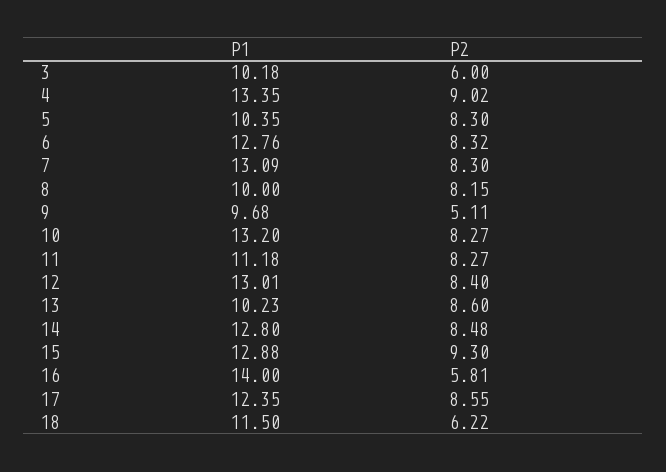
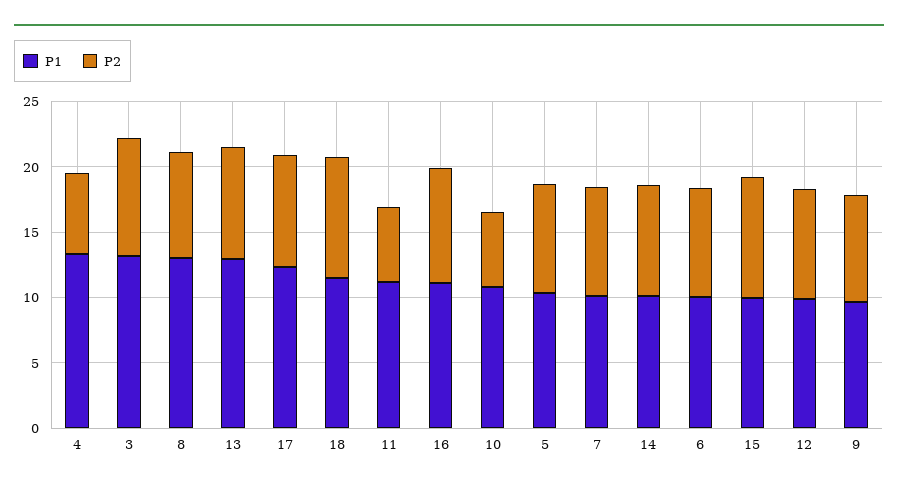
  {
    "P1": {
-     "3": 10.18,
+     "3": 13,
      "4": 13.35,
      "5": 10.35,
-     "6": 12.76,
+     "6": 10,
-     "7": 13.09,
+     "7": 10,
-     "8": 10,
+     "8": 13,
      "9": 9.68,
-     "10": 13.2,
+     "10": 11,
      "11": 11.18,
-     "12": 13.01,
+     "12": 10,
-     "13": 10.23,
+     "13": 13,
-     "14": 12.8,
+     "14": 10,
-     "15": 12.88,
+     "15": 10,
-     "16": 14,
+     "16": 11,
      "17": 12.35,
      "18": 11.5
    },
    "P2": {
-     "3": 6,
+     "3": 9,
-     "4": 9.02,
+     "4": 6,
      "5": 8.3,
      "6": 8.32,
      "7": 8.3,
      "8": 8.15,
-     "9": 5.11,
+     "9": 8,
-     "10": 8.27,
+     "10": 6,
-     "11": 8.27,
+     "11": 6,
      "12": 8.4,
      "13": 8.6,
      "14": 8.48,
      "15": 9.3,
-     "16": 5.81,
+     "16": 9,
      "17": 8.55,
-     "18": 6.22
+     "18": 9
    }
  }

